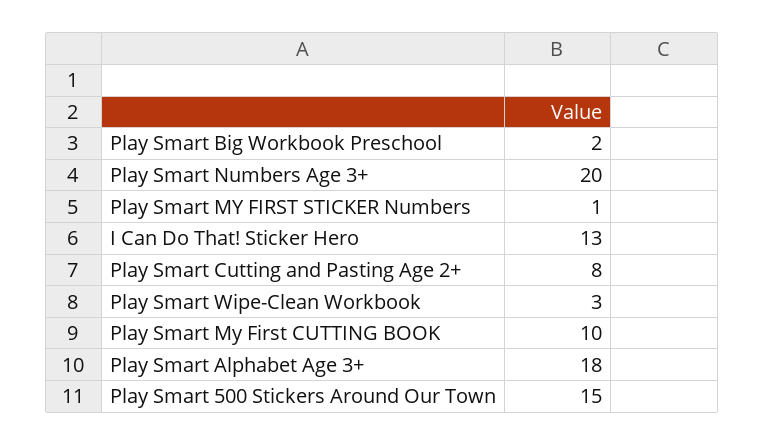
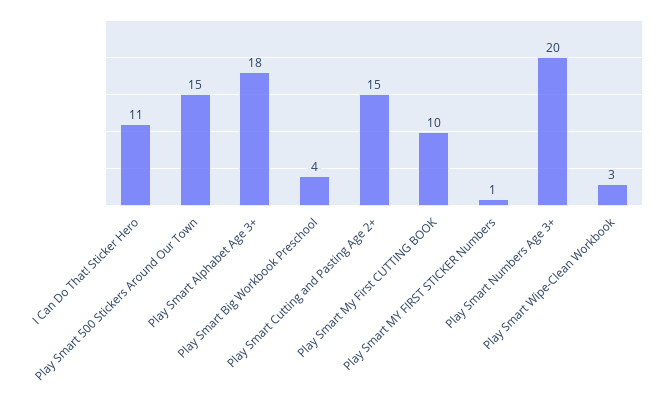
  {
-   "Play Smart Big Workbook Preschool": 2,
+   "Play Smart Big Workbook Preschool": 4,
    "Play Smart Numbers Age 3+": 20,
    "Play Smart MY FIRST STICKER Numbers": 1,
-   "I Can Do That! Sticker Hero": 13,
+   "I Can Do That! Sticker Hero": 11,
-   "Play Smart Cutting and Pasting Age 2+": 8,
+   "Play Smart Cutting and Pasting Age 2+": 15,
    "Play Smart Wipe-Clean Workbook": 3,
    "Play Smart My First CUTTING BOOK": 10,
    "Play Smart Alphabet Age 3+": 18,
    "Play Smart 500 Stickers Around Our Town": 15
  }

